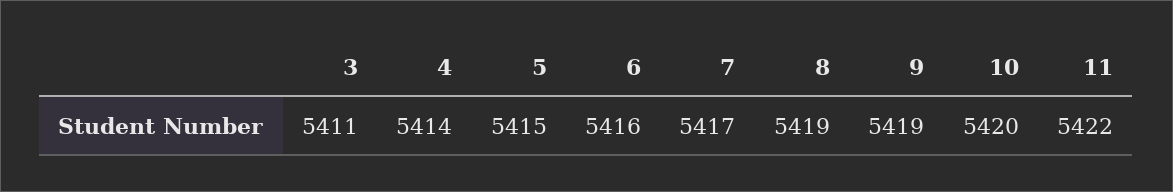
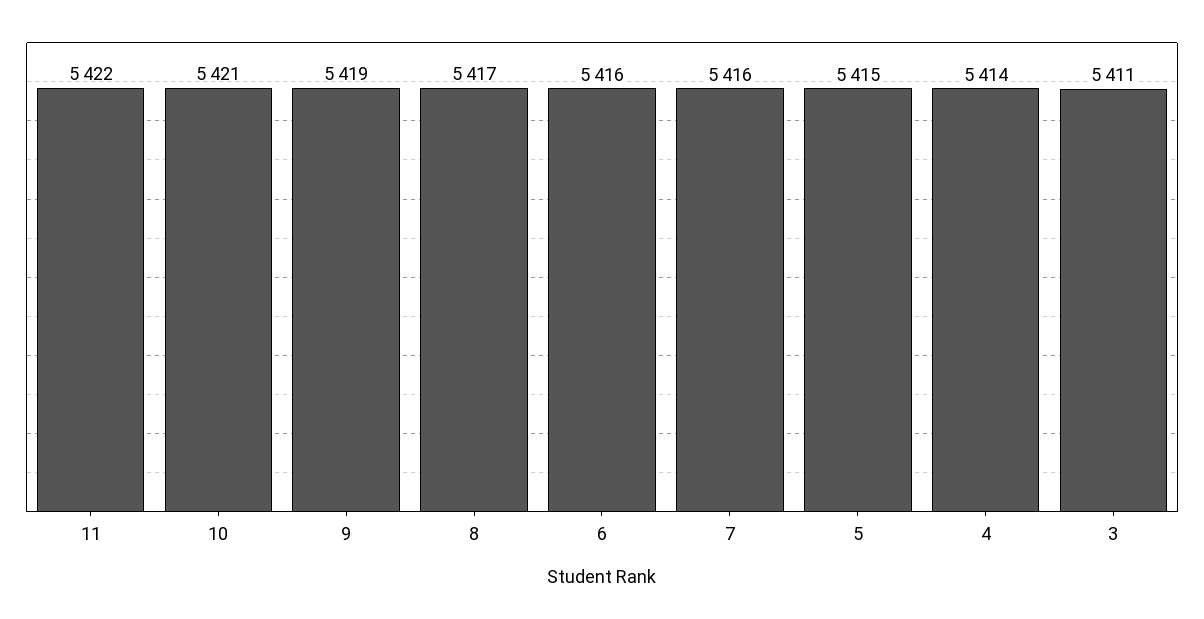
  {
    "3": 5411,
    "4": 5414,
    "5": 5415,
    "6": 5416,
-   "7": 5417,
+   "7": 5416,
-   "8": 5419,
+   "8": 5417,
    "9": 5419,
-   "10": 5420,
+   "10": 5421,
    "11": 5422
  }

